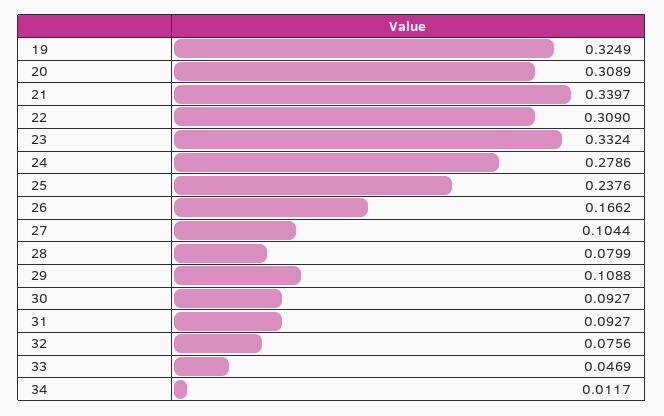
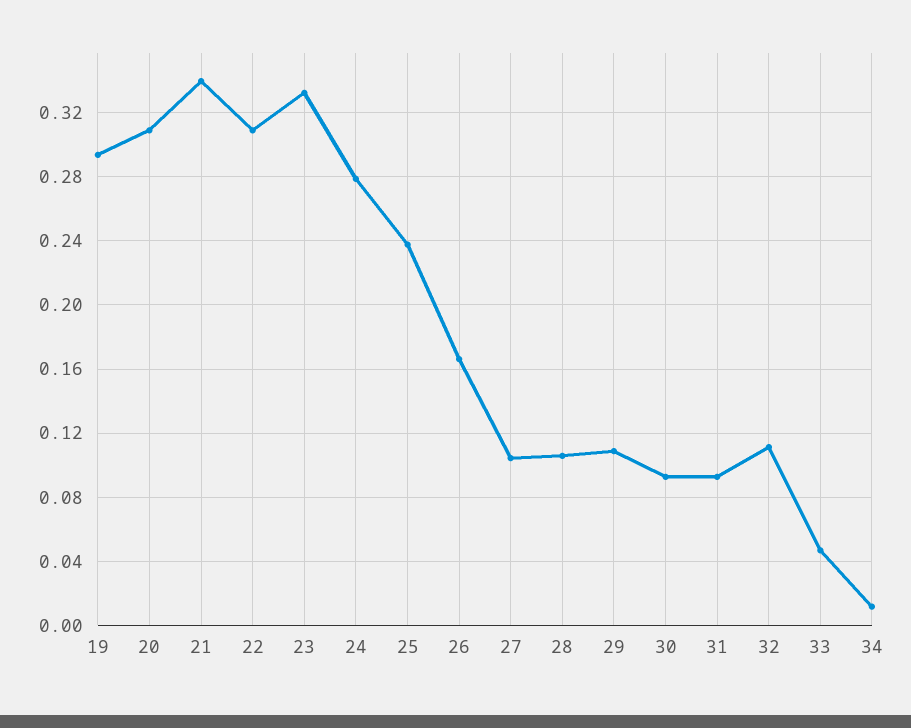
  {
-   "19": 0.3249,
+   "19": 0.295,
    "20": 0.3089,
    "21": 0.3397,
    "22": 0.309,
    "23": 0.3324,
    "24": 0.2786,
    "25": 0.2376,
    "26": 0.1662,
    "27": 0.1044,
-   "28": 0.0799,
+   "28": 0.105,
    "29": 0.1088,
    "30": 0.0927,
    "31": 0.0927,
-   "32": 0.0756,
+   "32": 0.11,
    "33": 0.0469,
    "34": 0.0117
  }

